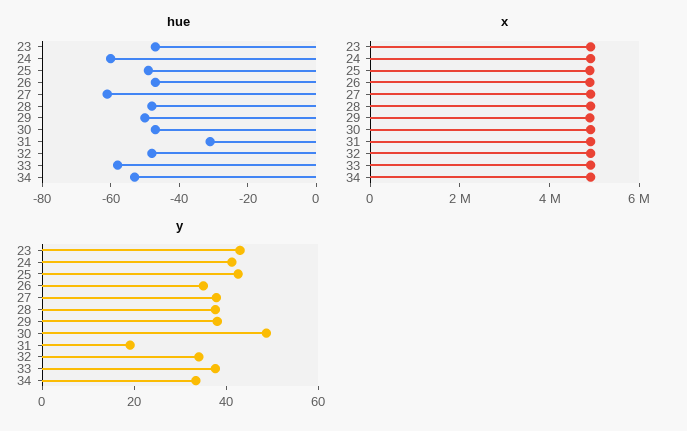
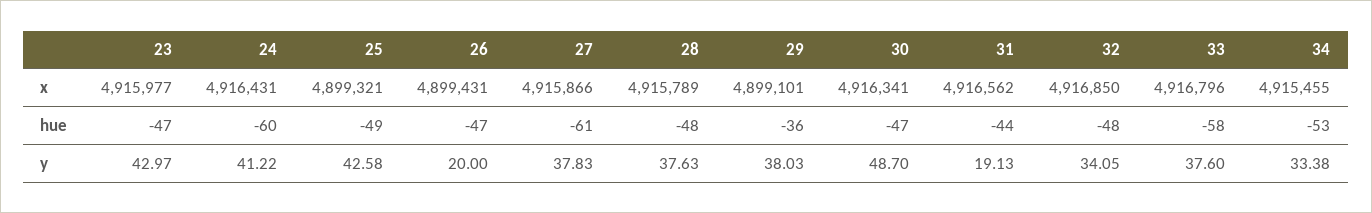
  {
    "hue": {
      "23": -47,
      "24": -60,
      "25": -49,
      "26": -47,
      "27": -61,
      "28": -48,
-     "29": -50,
+     "29": -36,
      "30": -47,
-     "31": -30,
+     "31": -44,
      "32": -48,
      "33": -58,
      "34": -53
    },
    "x": {
      "23": 4915977,
      "24": 4916431,
      "25": 4899321,
      "26": 4899431,
      "27": 4915866,
      "28": 4915789,
      "29": 4899101,
      "30": 4916341,
      "31": 4916562,
      "32": 4916850,
      "33": 4916796,
      "34": 4915455
    },
    "y": {
      "23": 42.97,
      "24": 41.22,
      "25": 42.58,
-     "26": 35,
+     "26": 20,
      "27": 37.83,
      "28": 37.63,
      "29": 38.03,
      "30": 48.7,
      "31": 19.13,
      "32": 34.05,
      "33": 37.6,
      "34": 33.38
    }
  }

